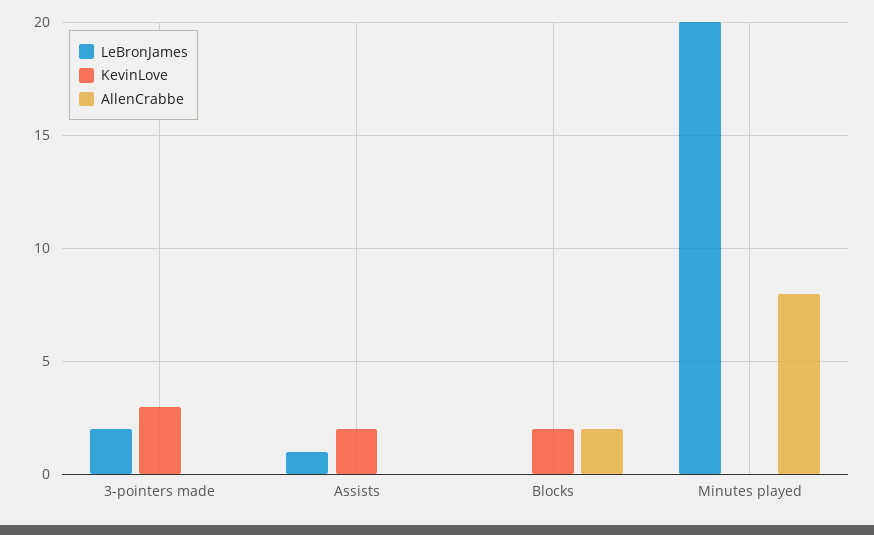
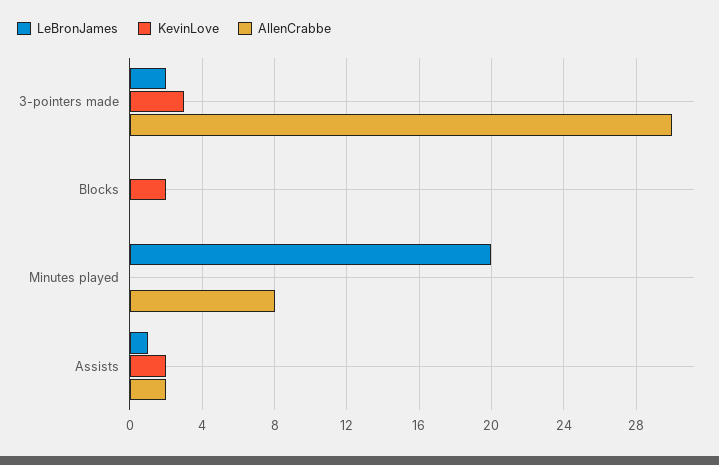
  {
    "LeBronJames": {
      "3-pointers made": 2,
      "Assists": 1,
      "Blocks": 0,
      "Minutes played": 20
    },
    "KevinLove": {
      "3-pointers made": 3,
      "Assists": 2,
      "Blocks": 2,
      "Minutes played": 0
    },
    "AllenCrabbe": {
-     "3-pointers made": 0,
+     "3-pointers made": 30,
-     "Assists": 0,
+     "Assists": 2,
-     "Blocks": 2,
+     "Blocks": 0,
      "Minutes played": 8
    }
  }

